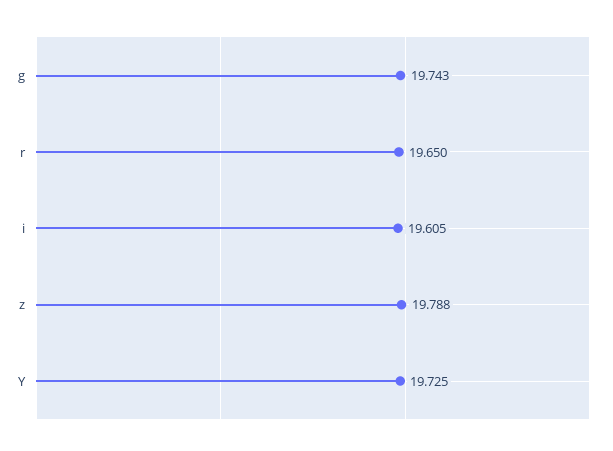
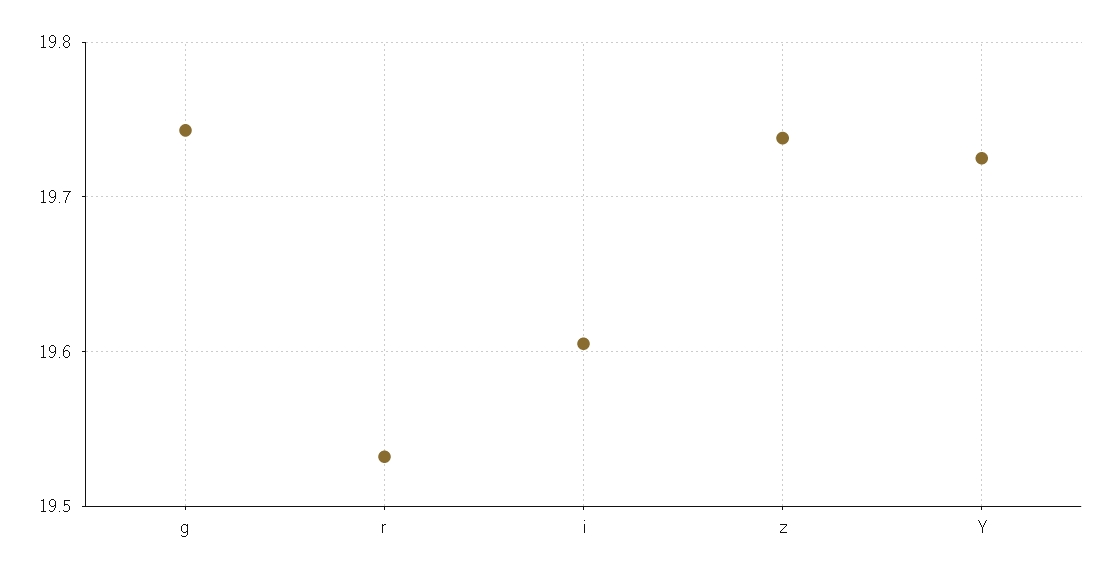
  {
    "g": 19.743,
-   "r": 19.65,
+   "r": 19.53,
    "i": 19.605,
-   "z": 19.788,
+   "z": 19.74,
    "Y": 19.725
  }

